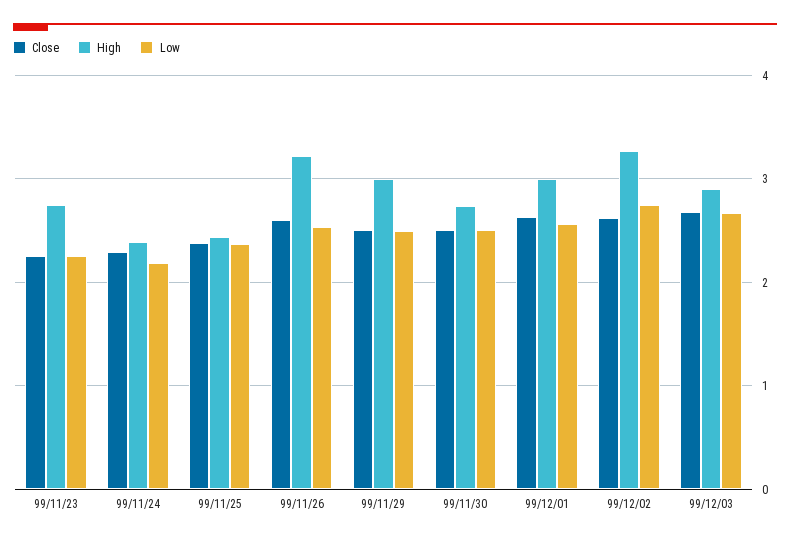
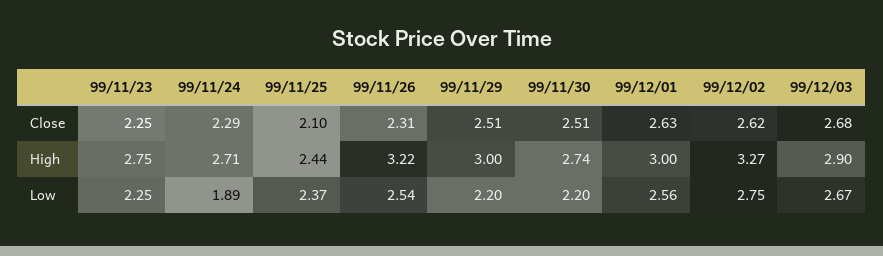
  {
    "Close": {
      "99/11/23": 2.25,
      "99/11/24": 2.29,
-     "99/11/25": 2.4,
+     "99/11/25": 2.1,
-     "99/11/26": 2.6,
+     "99/11/26": 2.31,
      "99/11/29": 2.51,
      "99/11/30": 2.51,
      "99/12/01": 2.63,
      "99/12/02": 2.62,
      "99/12/03": 2.68
    },
    "High": {
      "99/11/23": 2.75,
-     "99/11/24": 2.4,
+     "99/11/24": 2.71,
      "99/11/25": 2.44,
      "99/11/26": 3.22,
      "99/11/29": 3,
      "99/11/30": 2.74,
      "99/12/01": 3,
      "99/12/02": 3.27,
      "99/12/03": 2.9
    },
    "Low": {
      "99/11/23": 2.25,
-     "99/11/24": 2.2,
+     "99/11/24": 1.89,
      "99/11/25": 2.37,
      "99/11/26": 2.54,
-     "99/11/29": 2.5,
+     "99/11/29": 2.2,
-     "99/11/30": 2.5,
+     "99/11/30": 2.2,
      "99/12/01": 2.56,
      "99/12/02": 2.75,
      "99/12/03": 2.67
    }
  }

